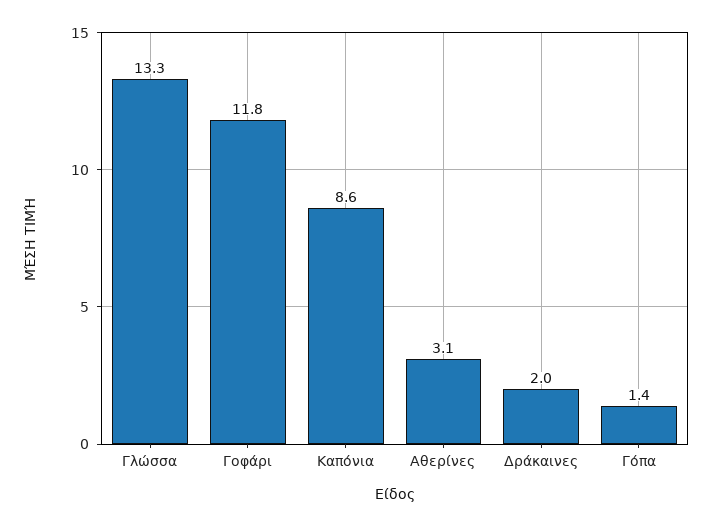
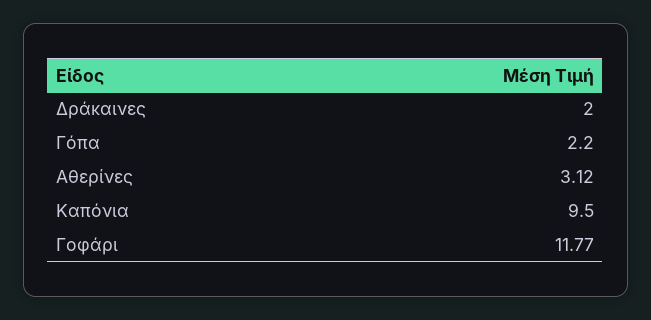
  {
-   "Γλώσσα": 13.3,
    "Γοφάρι": 11.77,
-   "Καπόνια": 8.6,
+   "Καπόνια": 9.5,
    "Αθερίνες": 3.12,
    "Δράκαινες": 2,
-   "Γόπα": 1.4
+   "Γόπα": 2.2
  }

